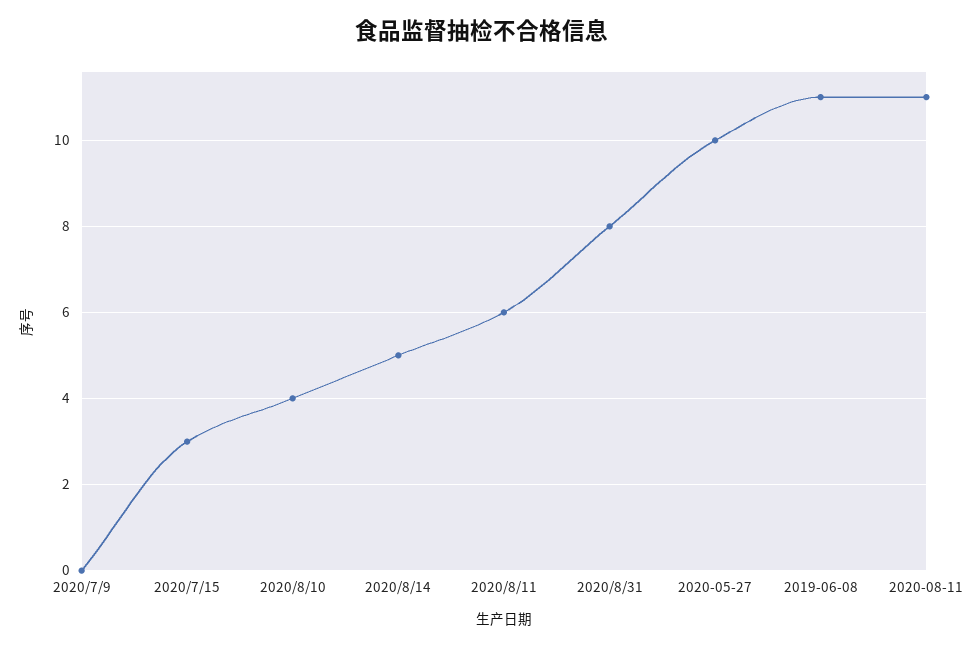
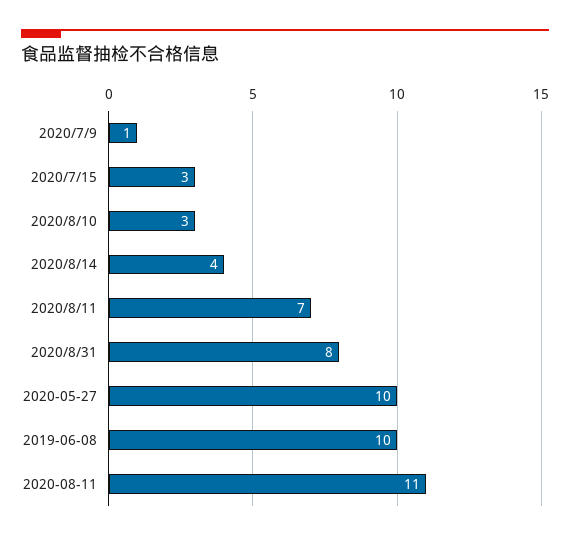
  {
-   "2020/7/9": 0,
+   "2020/7/9": 1,
    "2020/7/15": 3,
-   "2020/8/10": 4,
+   "2020/8/10": 3,
-   "2020/8/14": 5,
+   "2020/8/14": 4,
-   "2020/8/11": 6,
+   "2020/8/11": 7,
    "2020/8/31": 8,
    "2020-05-27": 10,
-   "2019-06-08": 11,
+   "2019-06-08": 10,
    "2020-08-11": 11
  }

